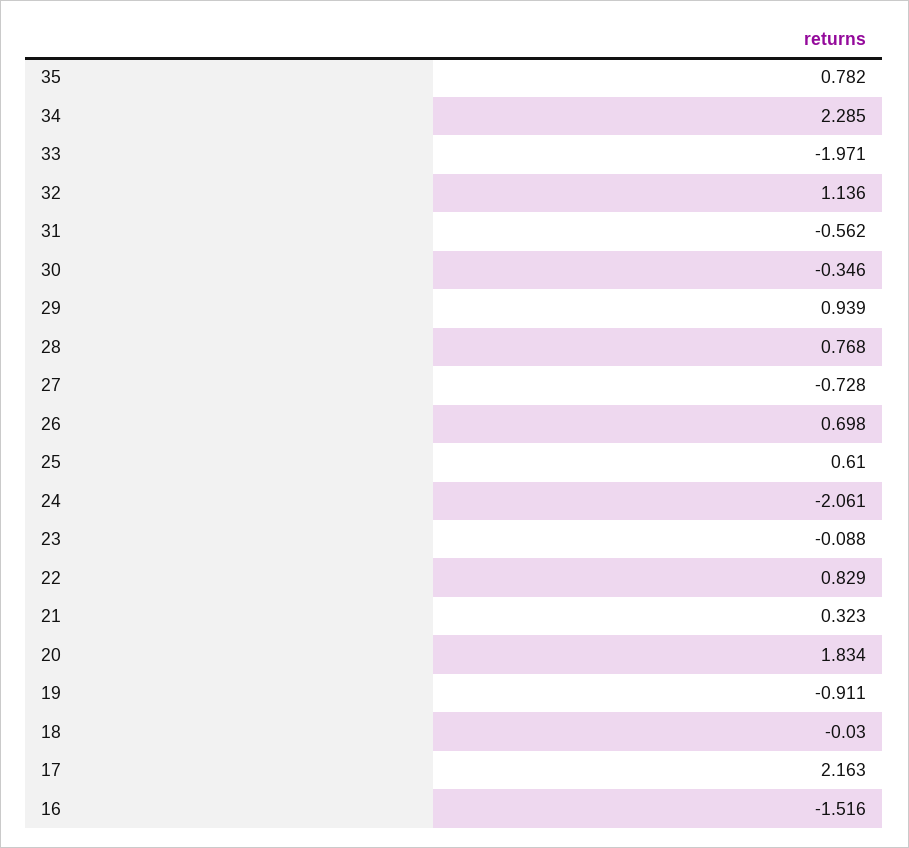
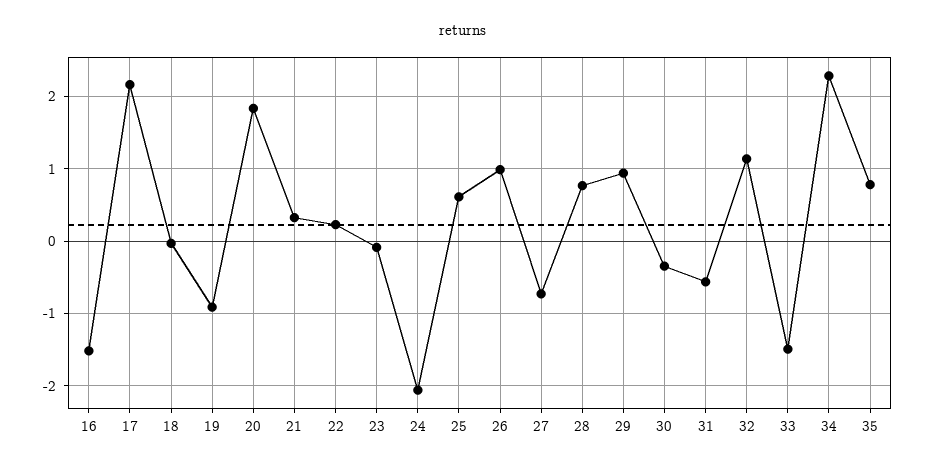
  {
    "35": 0.782,
    "34": 2.285,
-   "33": -1.971,
+   "33": -1.5,
    "32": 1.136,
    "31": -0.562,
    "30": -0.346,
    "29": 0.939,
    "28": 0.768,
    "27": -0.728,
-   "26": 0.698,
+   "26": 1,
    "25": 0.61,
    "24": -2.061,
    "23": -0.088,
-   "22": 0.829,
+   "22": 0.2,
    "21": 0.323,
    "20": 1.834,
    "19": -0.911,
    "18": -0.03,
    "17": 2.163,
    "16": -1.516
  }

